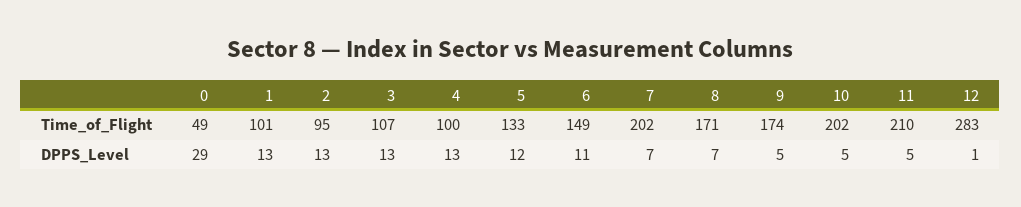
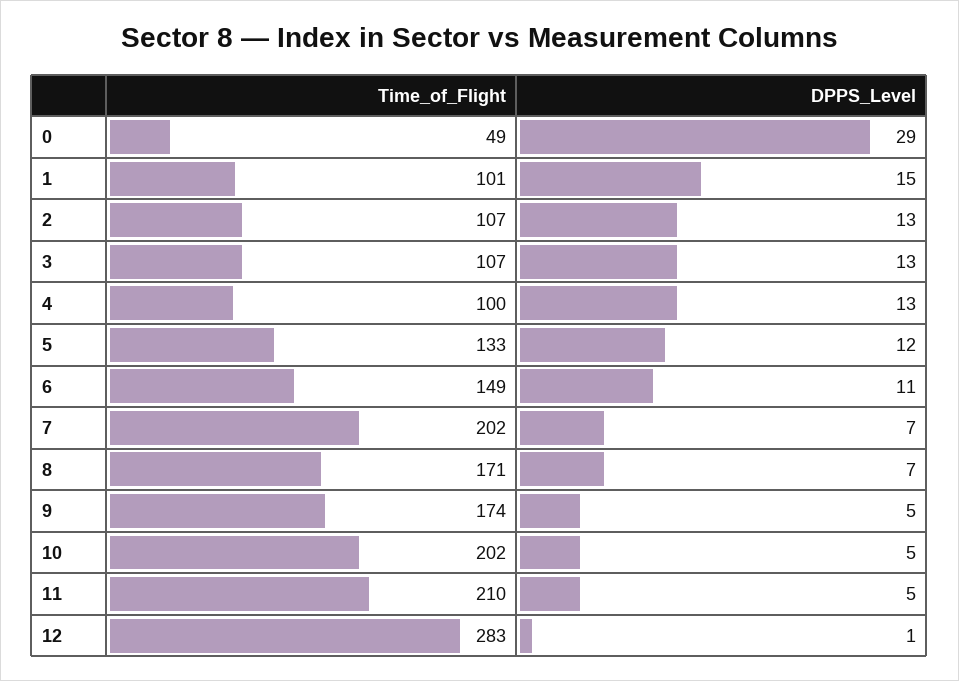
  {
    "0": {
      "Time_of_Flight": 49,
      "DPPS_Level": 29
    },
    "1": {
      "Time_of_Flight": 101,
-     "DPPS_Level": 13
+     "DPPS_Level": 15
    },
    "2": {
-     "Time_of_Flight": 95,
+     "Time_of_Flight": 107,
      "DPPS_Level": 13
    },
    "3": {
      "Time_of_Flight": 107,
      "DPPS_Level": 13
    },
    "4": {
      "Time_of_Flight": 100,
      "DPPS_Level": 13
    },
    "5": {
      "Time_of_Flight": 133,
      "DPPS_Level": 12
    },
    "6": {
      "Time_of_Flight": 149,
      "DPPS_Level": 11
    },
    "7": {
      "Time_of_Flight": 202,
      "DPPS_Level": 7
    },
    "8": {
      "Time_of_Flight": 171,
      "DPPS_Level": 7
    },
    "9": {
      "Time_of_Flight": 174,
      "DPPS_Level": 5
    },
    "10": {
      "Time_of_Flight": 202,
      "DPPS_Level": 5
    },
    "11": {
      "Time_of_Flight": 210,
      "DPPS_Level": 5
    },
    "12": {
      "Time_of_Flight": 283,
      "DPPS_Level": 1
    }
  }

